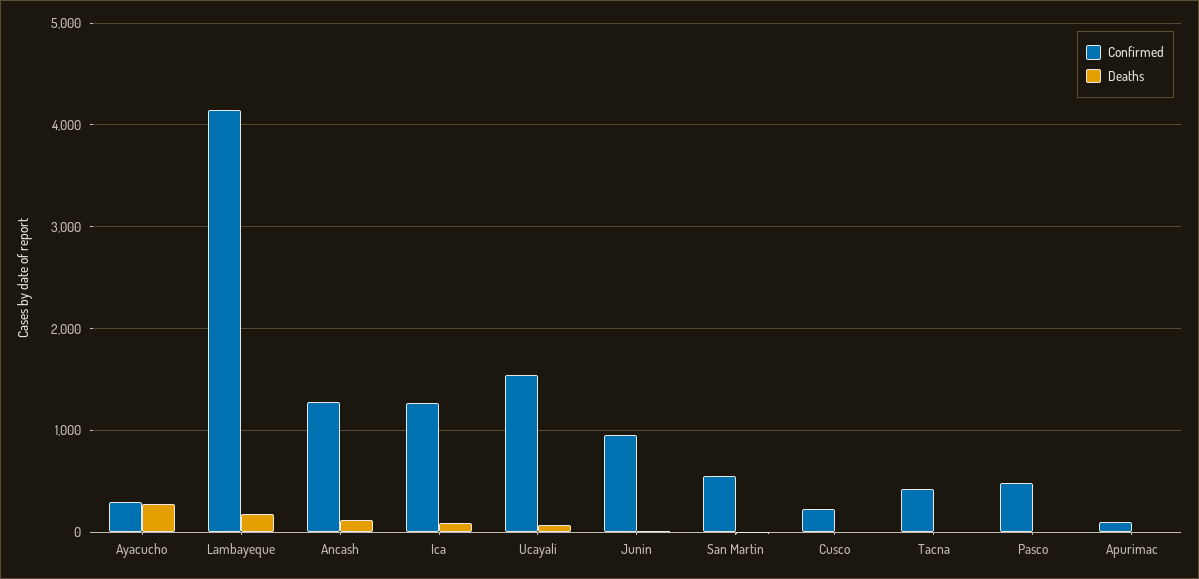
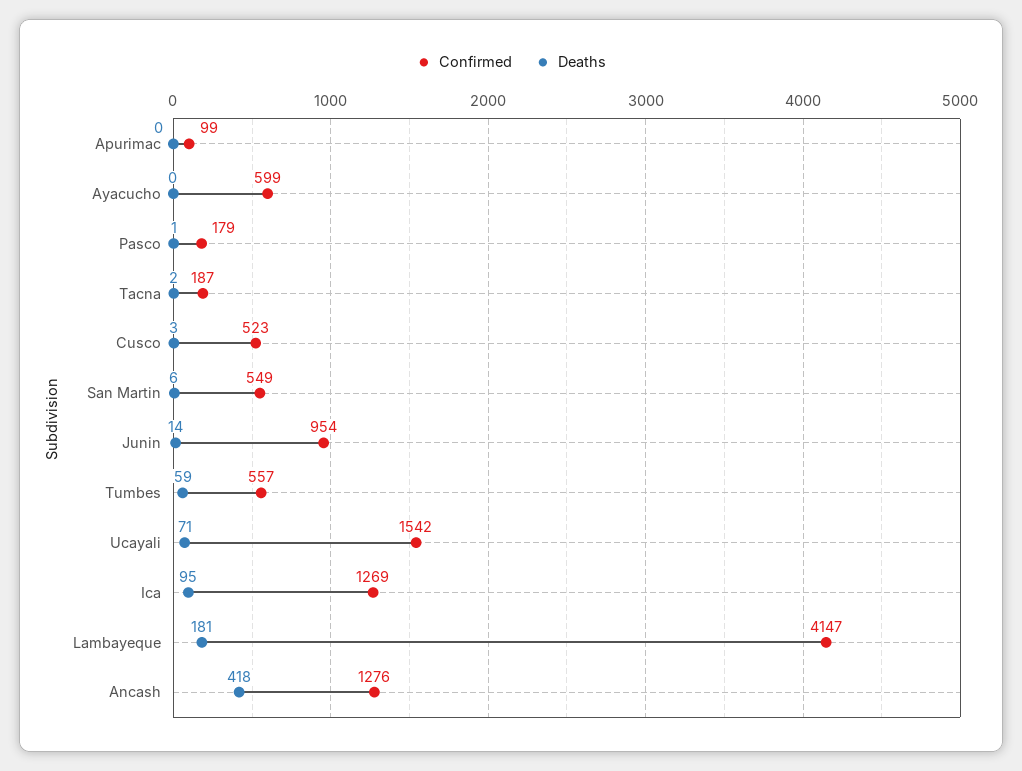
  {
    "Confirmed": {
-     "Ayacucho": 300,
+     "Ayacucho": 599,
      "Lambayeque": 4147,
      "Ancash": 1276,
      "Ica": 1269,
      "Ucayali": 1542,
      "Junin": 954,
      "San Martin": 549,
-     "Cusco": 200,
+     "Cusco": 523,
-     "Tacna": 400,
+     "Tacna": 187,
-     "Pasco": 500,
+     "Pasco": 179,
-     "Apurimac": 99
+     "Apurimac": 99,
+     "Tumbes": 557
    },
    "Deaths": {
-     "Ayacucho": 300,
+     "Ayacucho": 0,
      "Lambayeque": 181,
-     "Ancash": 100,
+     "Ancash": 418,
      "Ica": 95,
      "Ucayali": 71,
      "Junin": 14,
      "San Martin": 6,
      "Cusco": 3,
      "Tacna": 2,
      "Pasco": 1,
-     "Apurimac": 0
+     "Apurimac": 0,
+     "Tumbes": 59
    }
  }

